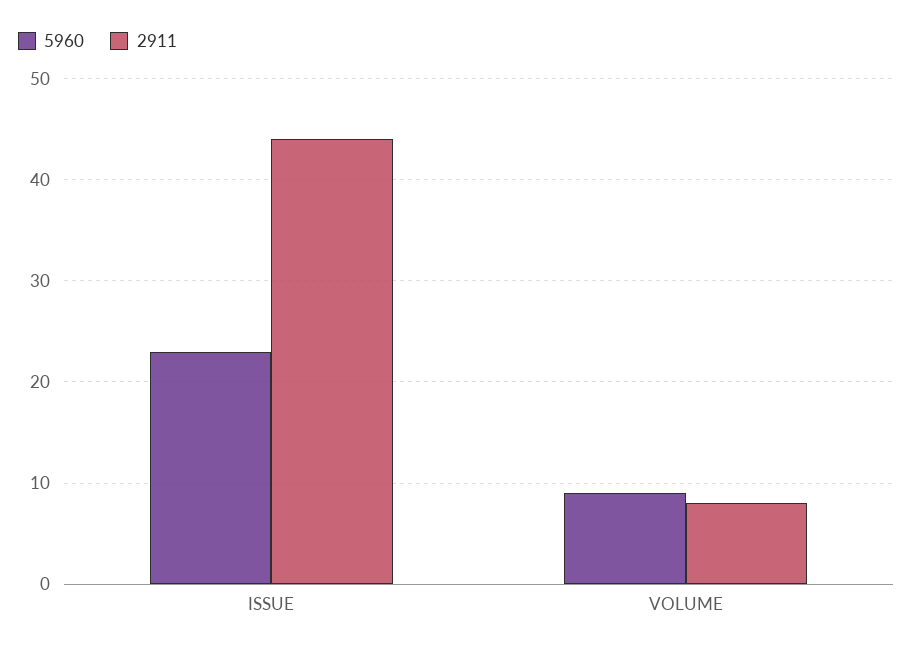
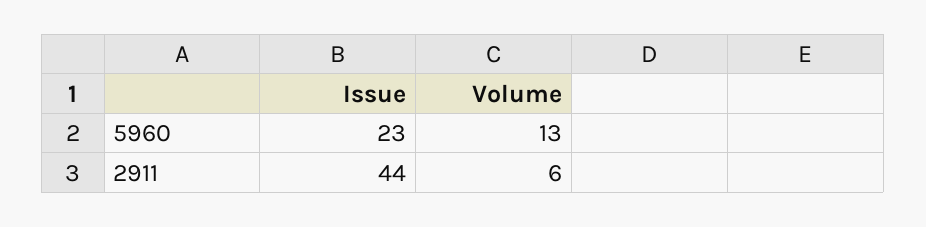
  {
    "5960": {
      "ISSUE": 23,
-     "VOLUME": 9
+     "VOLUME": 13
    },
    "2911": {
      "ISSUE": 44,
-     "VOLUME": 8
+     "VOLUME": 6
    }
  }

